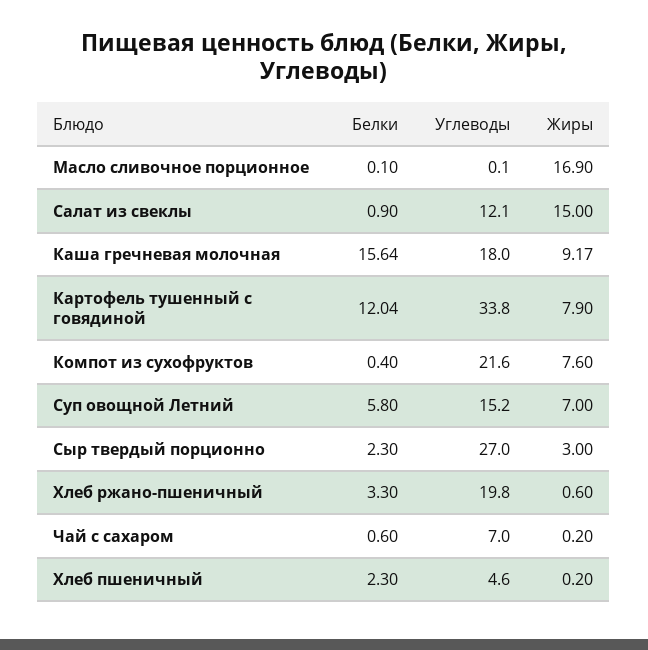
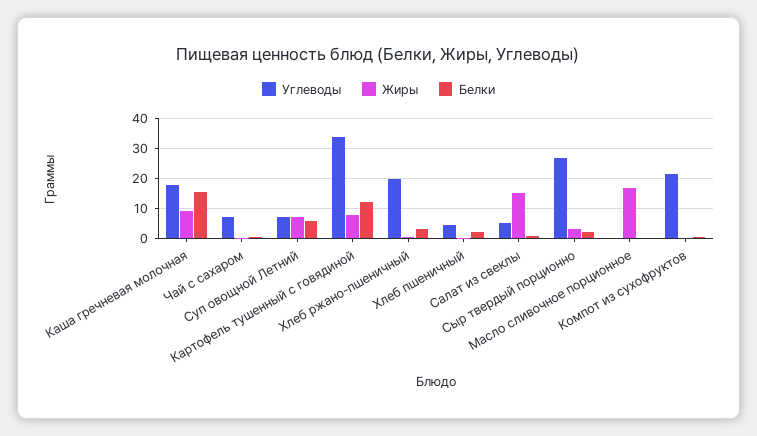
  {
    "Белки": {
      "Масло сливочное порционное": 0.1,
      "Салат из свеклы": 0.9,
      "Каша гречневая молочная": 15.64,
      "Картофель тушенный с говядиной": 12.04,
      "Компот из сухофруктов": 0.4,
      "Суп овощной Летний": 5.8,
      "Сыр твердый порционно": 2.3,
      "Хлеб ржано-пшеничный": 3.3,
      "Чай с сахаром": 0.6,
      "Хлеб пшеничный": 2.3
    },
    "Углеводы": {
      "Масло сливочное порционное": 0.1,
-     "Салат из свеклы": 12.1,
+     "Салат из свеклы": 5,
      "Каша гречневая молочная": 18,
      "Картофель тушенный с говядиной": 33.8,
      "Компот из сухофруктов": 21.6,
-     "Суп овощной Летний": 15.2,
+     "Суп овощной Летний": 7.5,
      "Сыр твердый порционно": 27,
      "Хлеб ржано-пшеничный": 19.8,
      "Чай с сахаром": 7,
      "Хлеб пшеничный": 4.6
    },
    "Жиры": {
      "Масло сливочное порционное": 16.9,
      "Салат из свеклы": 15,
      "Каша гречневая молочная": 9.17,
      "Картофель тушенный с говядиной": 7.9,
-     "Компот из сухофруктов": 7.6,
+     "Компот из сухофруктов": 0,
      "Суп овощной Летний": 7,
      "Сыр твердый порционно": 3,
      "Хлеб ржано-пшеничный": 0.6,
      "Чай с сахаром": 0.2,
      "Хлеб пшеничный": 0.2
    }
  }

